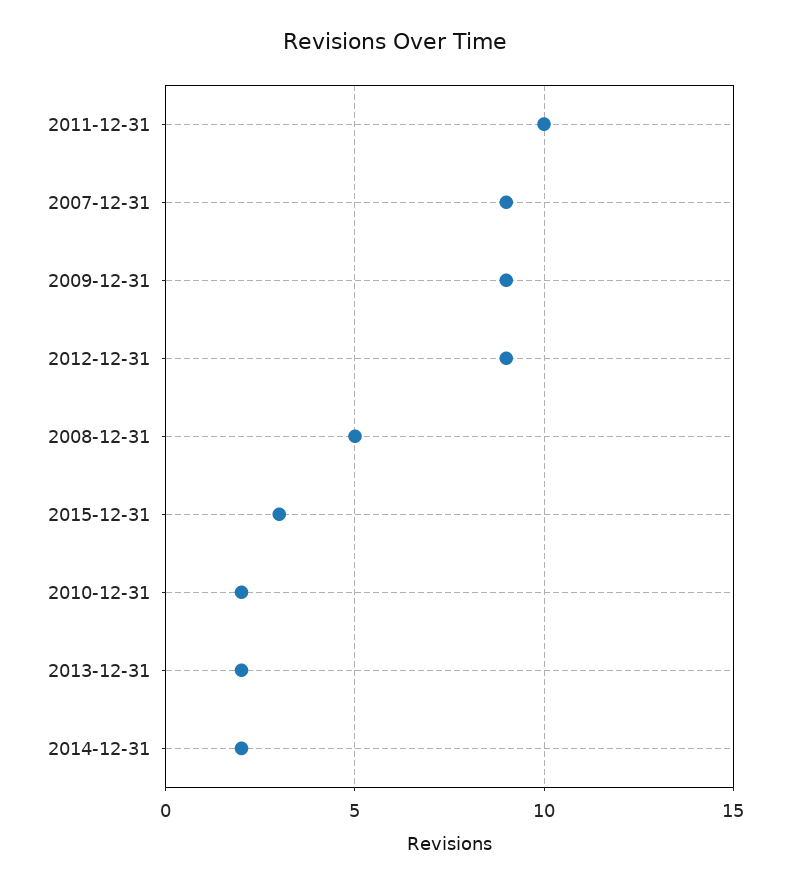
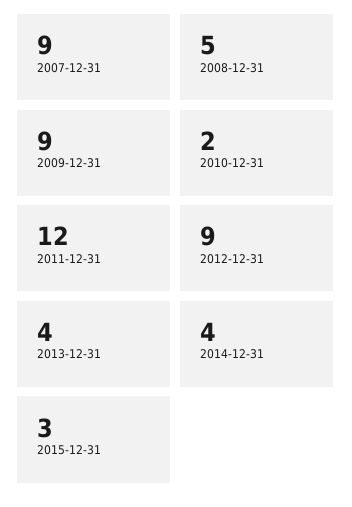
  {
-   "2011-12-31": 10,
+   "2011-12-31": 12,
    "2007-12-31": 9,
    "2009-12-31": 9,
    "2012-12-31": 9,
    "2008-12-31": 5,
    "2015-12-31": 3,
    "2010-12-31": 2,
-   "2013-12-31": 2,
+   "2013-12-31": 4,
-   "2014-12-31": 2
+   "2014-12-31": 4
  }

